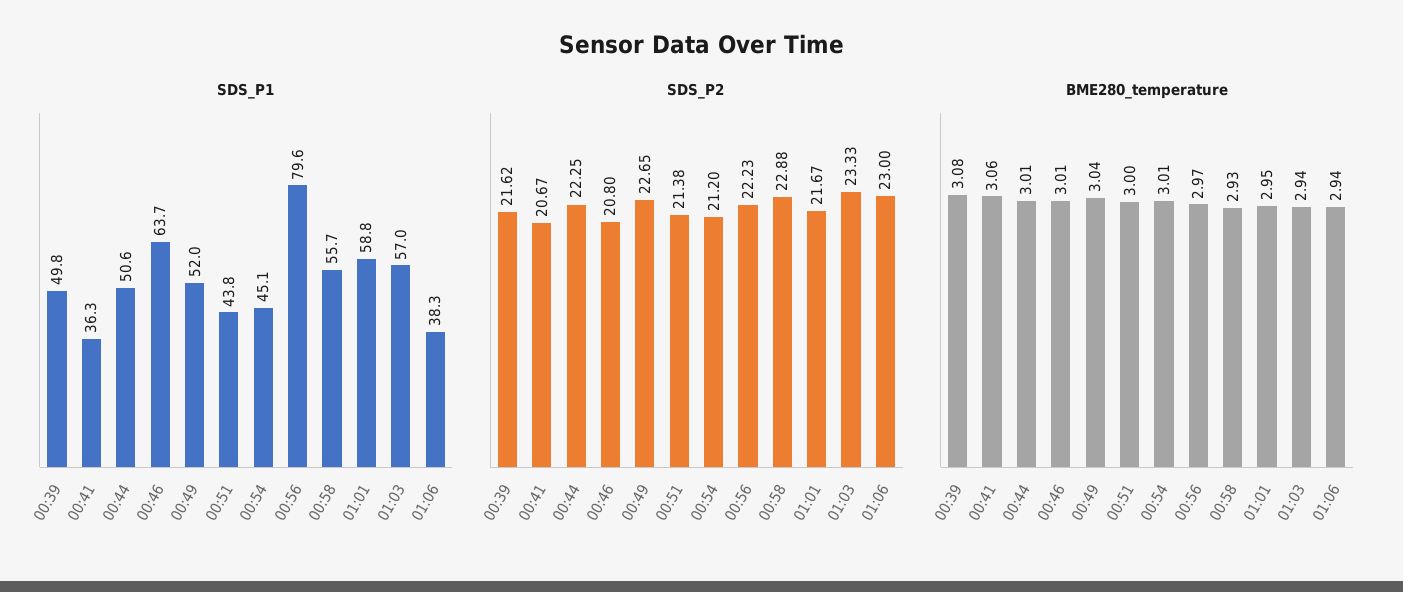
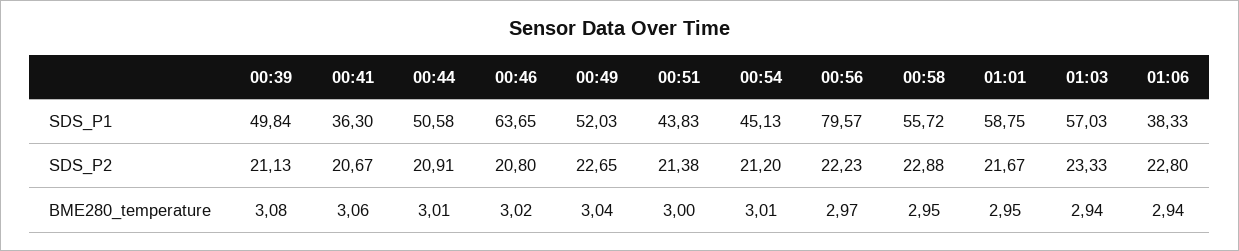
  {
    "SDS_P1": {
      "00:39": 49.84,
      "00:41": 36.3,
      "00:44": 50.58,
      "00:46": 63.65,
      "00:49": 52.03,
      "00:51": 43.83,
      "00:54": 45.13,
      "00:56": 79.57,
      "00:58": 55.72,
      "01:01": 58.75,
      "01:03": 57.03,
      "01:06": 38.33
    },
    "SDS_P2": {
-     "00:39": 21.62,
+     "00:39": 21.13,
      "00:41": 20.67,
-     "00:44": 22.25,
+     "00:44": 20.91,
      "00:46": 20.8,
      "00:49": 22.65,
      "00:51": 21.38,
      "00:54": 21.2,
      "00:56": 22.23,
      "00:58": 22.88,
      "01:01": 21.67,
      "01:03": 23.33,
-     "01:06": 23
+     "01:06": 22.8
    },
    "BME280_temperature": {
      "00:39": 3.08,
      "00:41": 3.06,
      "00:44": 3.01,
-     "00:46": 3.01,
+     "00:46": 3.02,
      "00:49": 3.04,
      "00:51": 3,
      "00:54": 3.01,
      "00:56": 2.97,
-     "00:58": 2.93,
+     "00:58": 2.95,
      "01:01": 2.95,
      "01:03": 2.94,
      "01:06": 2.94
    }
  }

